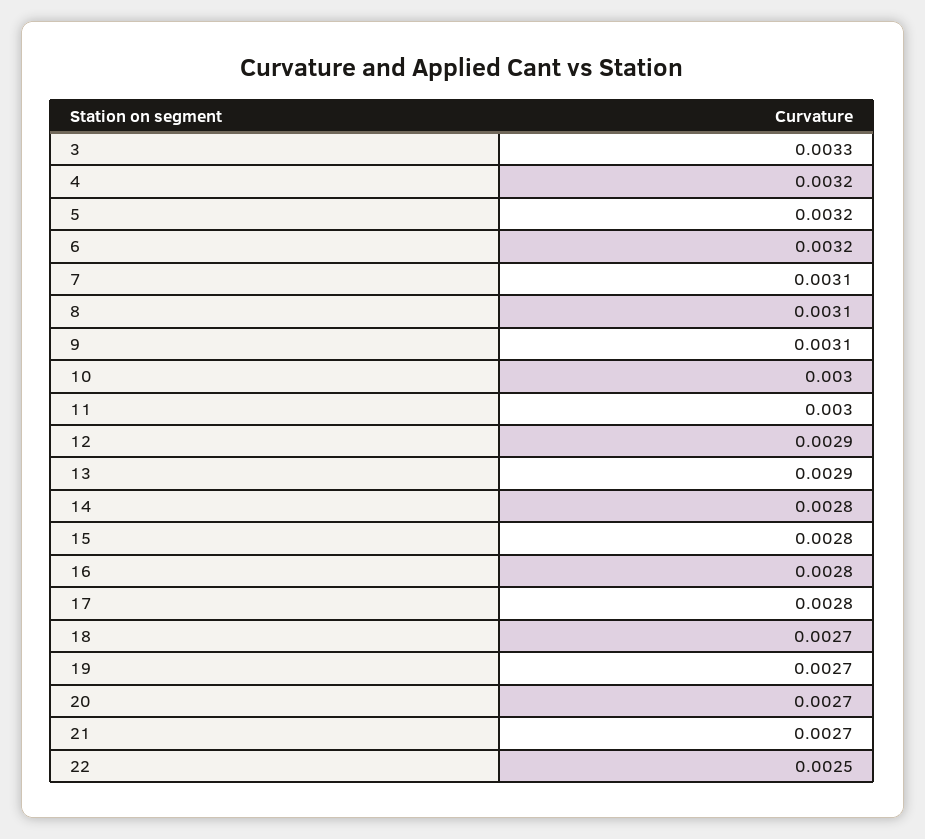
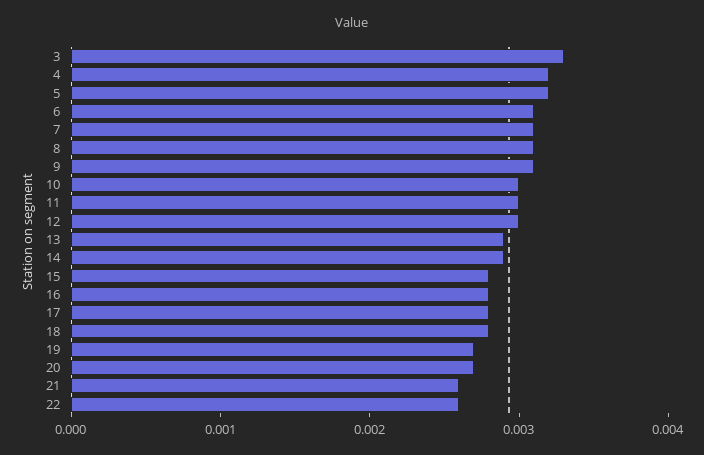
  {
    "3": 0.0033,
    "4": 0.0032,
    "5": 0.0032,
-   "6": 0.0032,
+   "6": 0.0031,
    "7": 0.0031,
    "8": 0.0031,
    "9": 0.0031,
    "10": 0.003,
    "11": 0.003,
-   "12": 0.0029,
+   "12": 0.003,
    "13": 0.0029,
-   "14": 0.0028,
+   "14": 0.0029,
    "15": 0.0028,
    "16": 0.0028,
    "17": 0.0028,
-   "18": 0.0027,
+   "18": 0.0028,
    "19": 0.0027,
    "20": 0.0027,
-   "21": 0.0027,
+   "21": 0.0026,
-   "22": 0.0025
+   "22": 0.0026
  }

